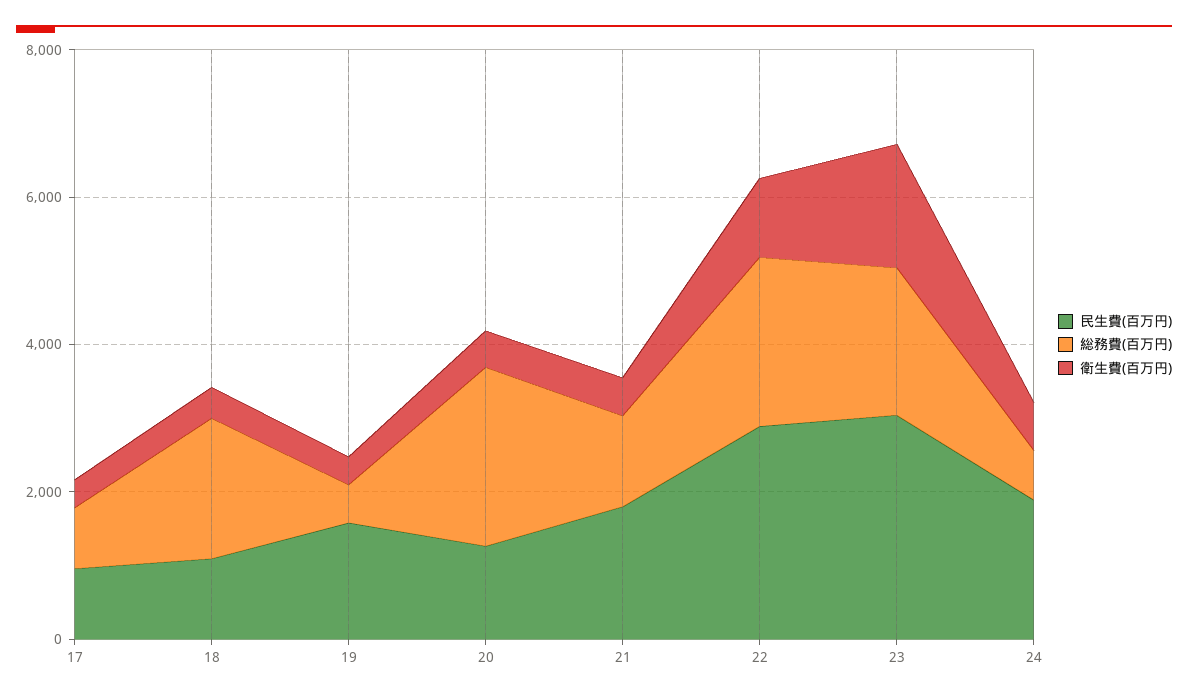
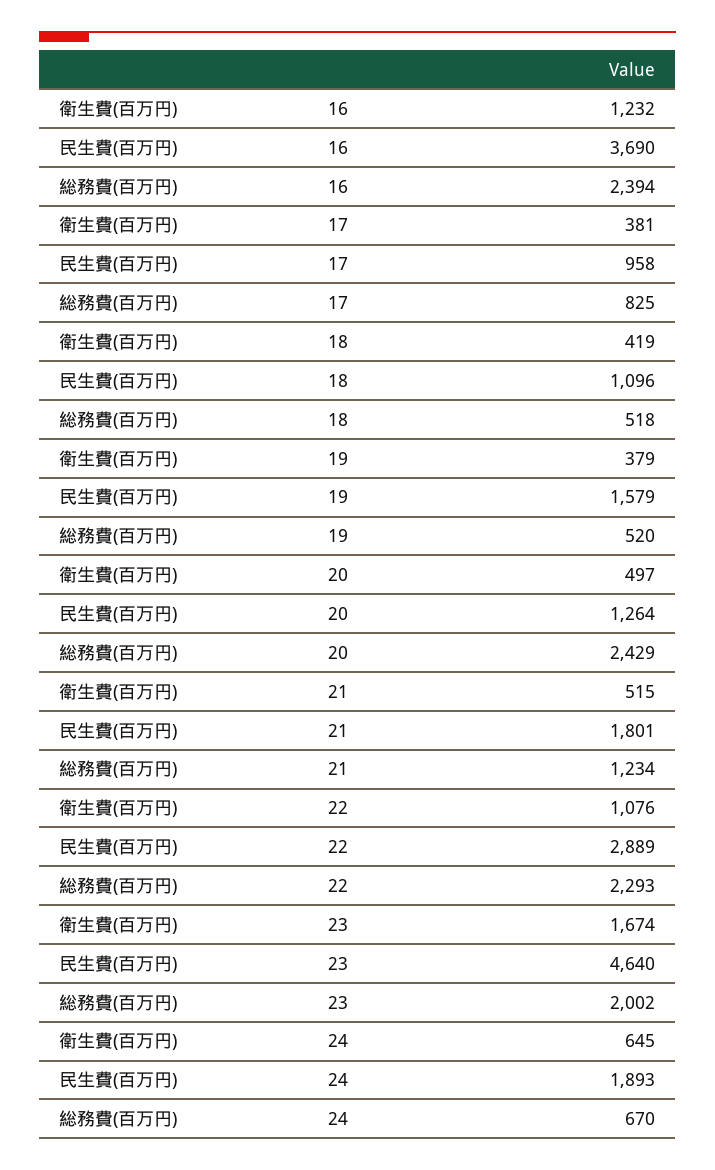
  {
    "民生費(百万円)": {
      "17": 958,
      "18": 1096,
      "19": 1579,
      "20": 1264,
      "21": 1801,
      "22": 2889,
-     "23": 3000,
+     "23": 4640,
-     "24": 1893
+     "24": 1893,
+     "16": 3690
    },
    "総務費(百万円)": {
      "17": 825,
-     "18": 2000,
+     "18": 518,
      "19": 520,
      "20": 2429,
      "21": 1234,
      "22": 2293,
      "23": 2002,
-     "24": 670
+     "24": 670,
+     "16": 2394
    },
    "衛生費(百万円)": {
      "17": 381,
      "18": 419,
      "19": 379,
      "20": 497,
      "21": 515,
      "22": 1076,
      "23": 1674,
-     "24": 645
+     "24": 645,
+     "16": 1232
    }
  }

